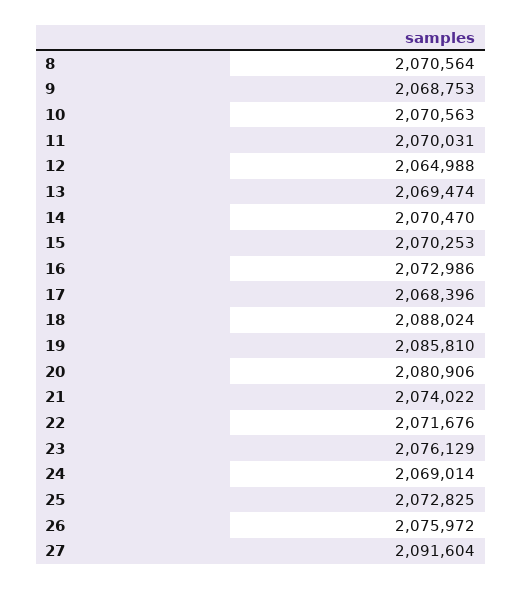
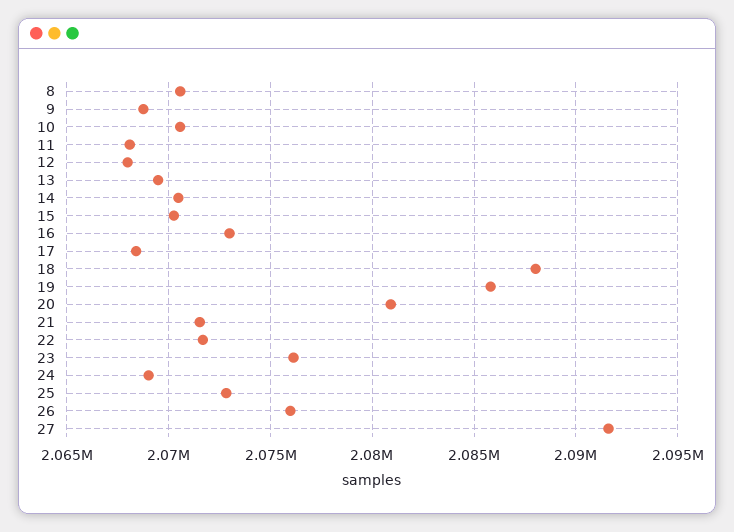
  {
    "8": 2070564,
    "9": 2068753,
    "10": 2070563,
-   "11": 2070031,
+   "11": 2068000,
-   "12": 2064988,
+   "12": 2068000,
    "13": 2069474,
    "14": 2070470,
    "15": 2070253,
    "16": 2072986,
    "17": 2068396,
    "18": 2088024,
    "19": 2085810,
    "20": 2080906,
-   "21": 2074022,
+   "21": 2071500,
    "22": 2071676,
    "23": 2076129,
    "24": 2069014,
    "25": 2072825,
    "26": 2075972,
    "27": 2091604
  }

